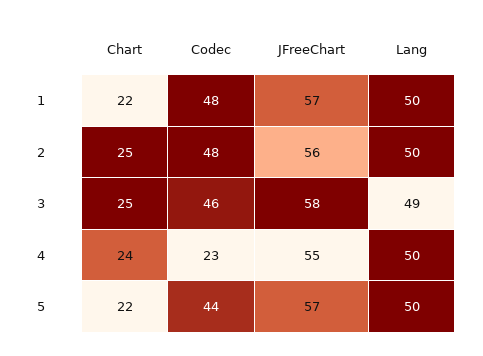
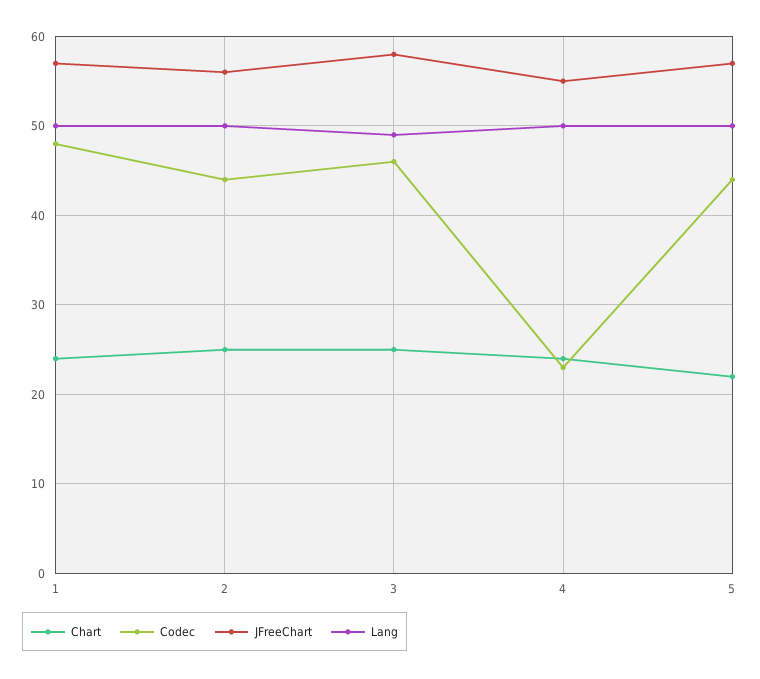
  {
    "Chart": {
-     "1": 22,
+     "1": 24,
      "2": 25,
      "3": 25,
      "4": 24,
      "5": 22
    },
    "Codec": {
      "1": 48,
-     "2": 48,
+     "2": 44,
      "3": 46,
      "4": 23,
      "5": 44
    },
    "JFreeChart": {
      "1": 57,
      "2": 56,
      "3": 58,
      "4": 55,
      "5": 57
    },
    "Lang": {
      "1": 50,
      "2": 50,
      "3": 49,
      "4": 50,
      "5": 50
    }
  }

